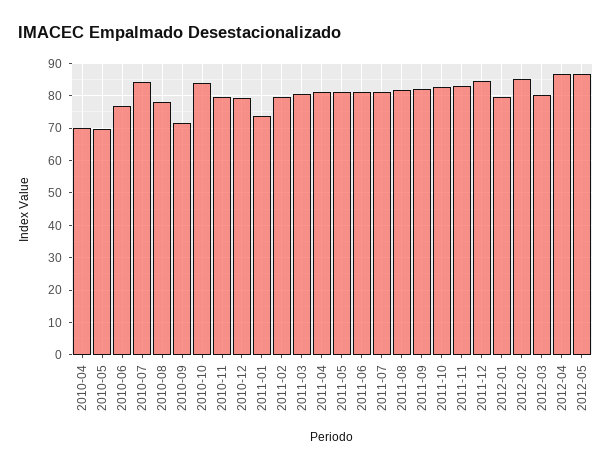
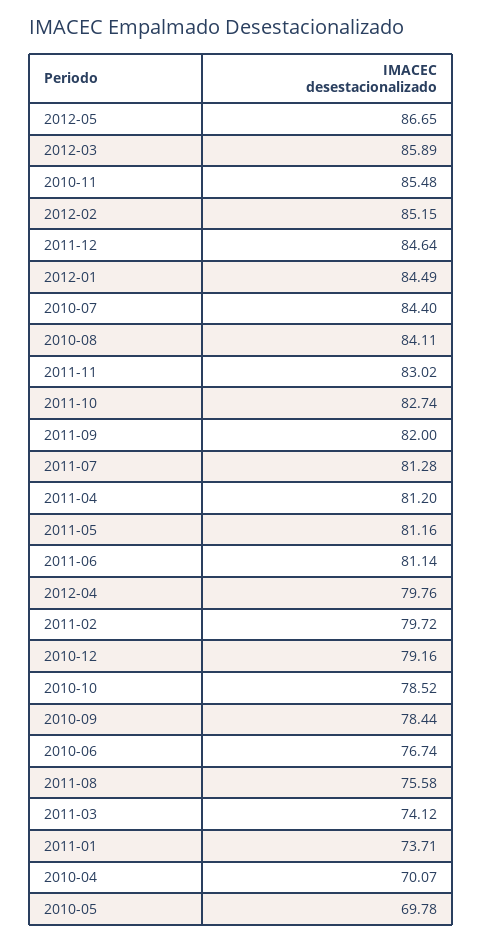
  {
    "2010-04": 70.07,
    "2010-05": 69.78,
    "2010-06": 76.74,
    "2010-07": 84.4,
-   "2010-08": 78,
+   "2010-08": 84.11,
-   "2010-09": 72,
+   "2010-09": 78.44,
-   "2010-10": 84,
+   "2010-10": 78.52,
-   "2010-11": 80,
+   "2010-11": 85.48,
    "2010-12": 79.16,
    "2011-01": 73.71,
    "2011-02": 79.72,
-   "2011-03": 80,
+   "2011-03": 74.12,
    "2011-04": 81.2,
    "2011-05": 81.16,
    "2011-06": 81.14,
    "2011-07": 81.28,
-   "2011-08": 82,
+   "2011-08": 75.58,
    "2011-09": 82,
    "2011-10": 82.74,
    "2011-11": 83.02,
    "2011-12": 84.64,
-   "2012-01": 80,
+   "2012-01": 84.49,
    "2012-02": 85.15,
-   "2012-03": 80,
+   "2012-03": 85.89,
-   "2012-04": 86,
+   "2012-04": 79.76,
    "2012-05": 86.65
  }

